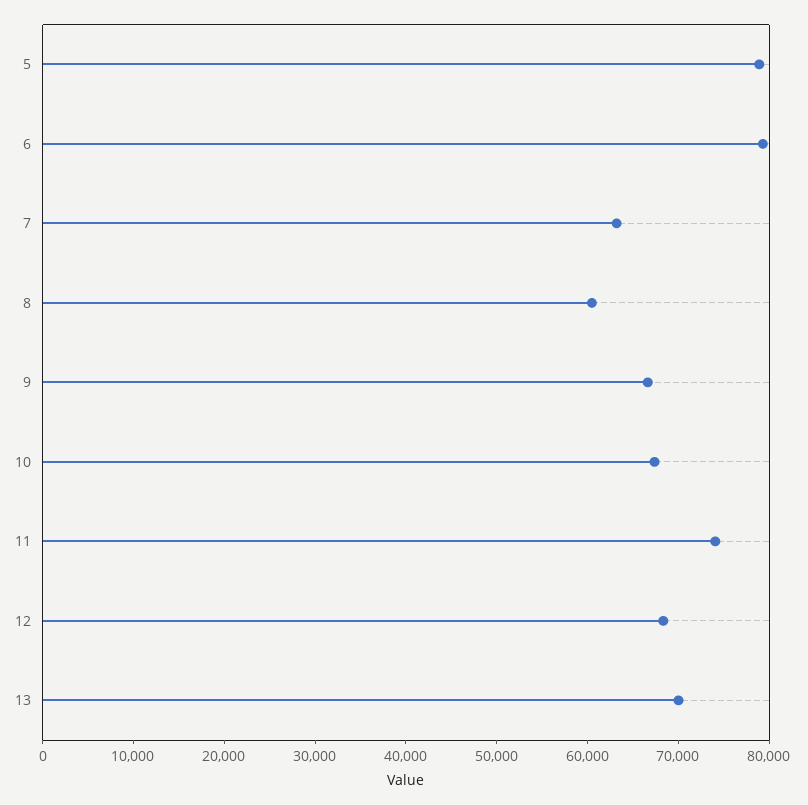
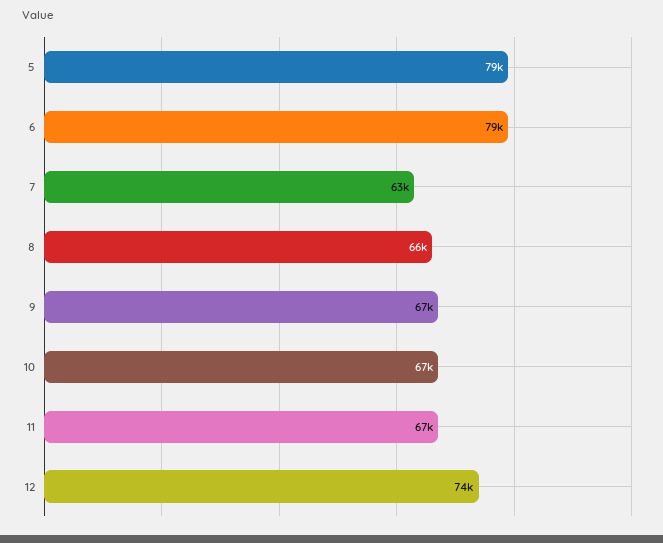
  {
    "5": 79000,
    "6": 79000,
    "7": 63000,
-   "8": 60000,
+   "8": 66000,
    "9": 67000,
    "10": 67000,
-   "11": 74000,
+   "11": 67000,
-   "12": 68000,
+   "12": 74000
-   "13": 70000
  }

